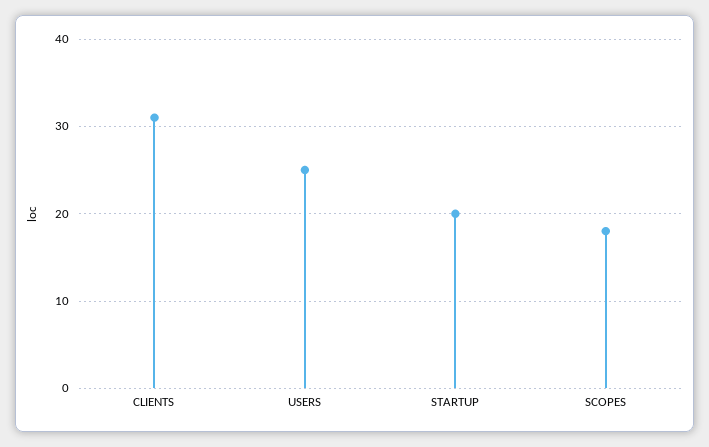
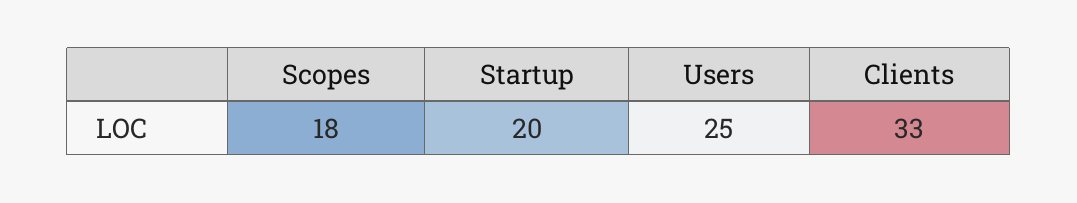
  {
-   "CLIENTS": 31,
+   "CLIENTS": 33,
    "USERS": 25,
    "STARTUP": 20,
    "SCOPES": 18
  }

